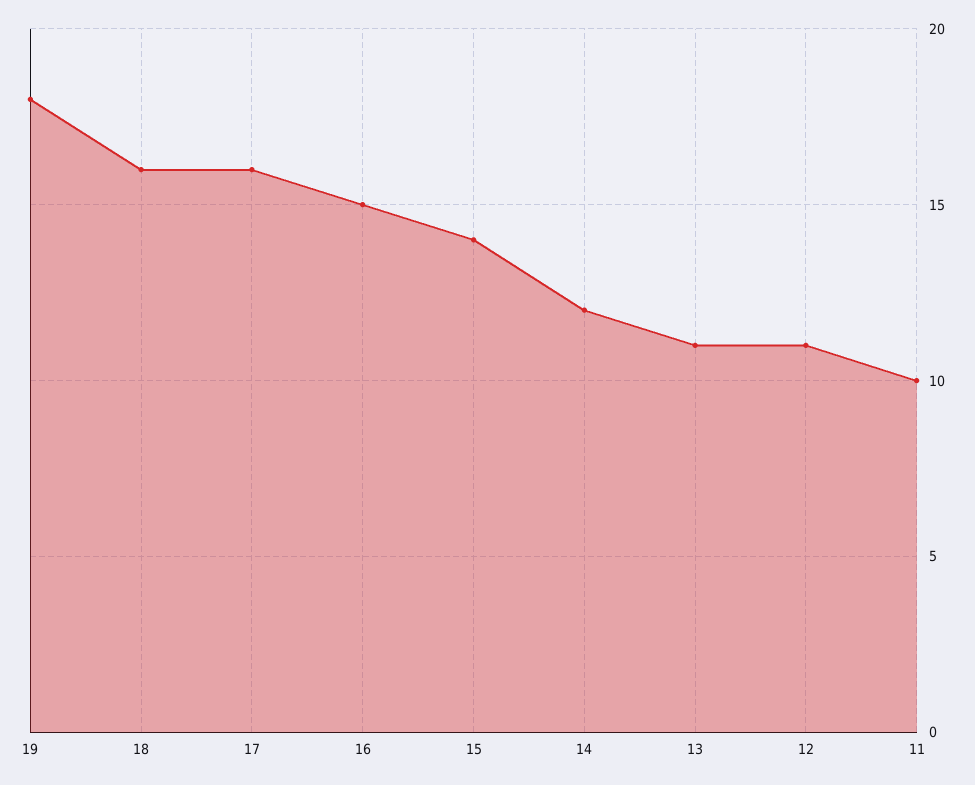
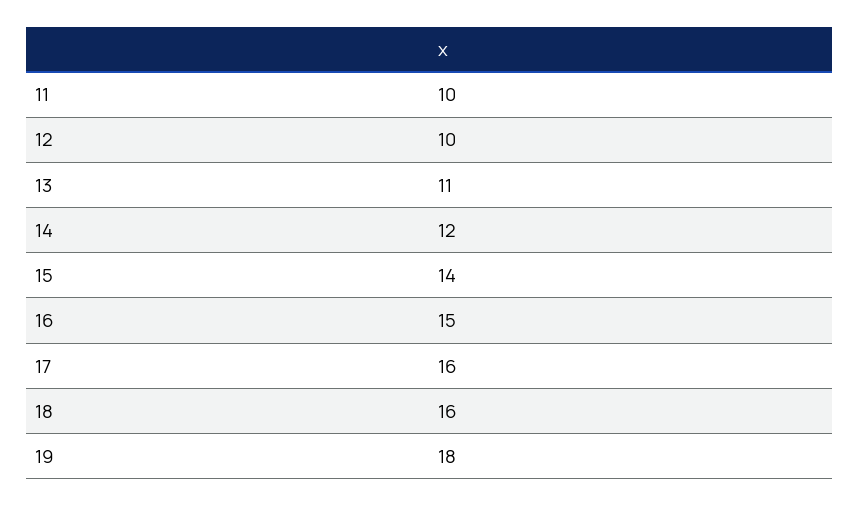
  {
    "19": 18,
    "18": 16,
    "17": 16,
    "16": 15,
    "15": 14,
    "14": 12,
    "13": 11,
-   "12": 11,
+   "12": 10,
    "11": 10
  }

